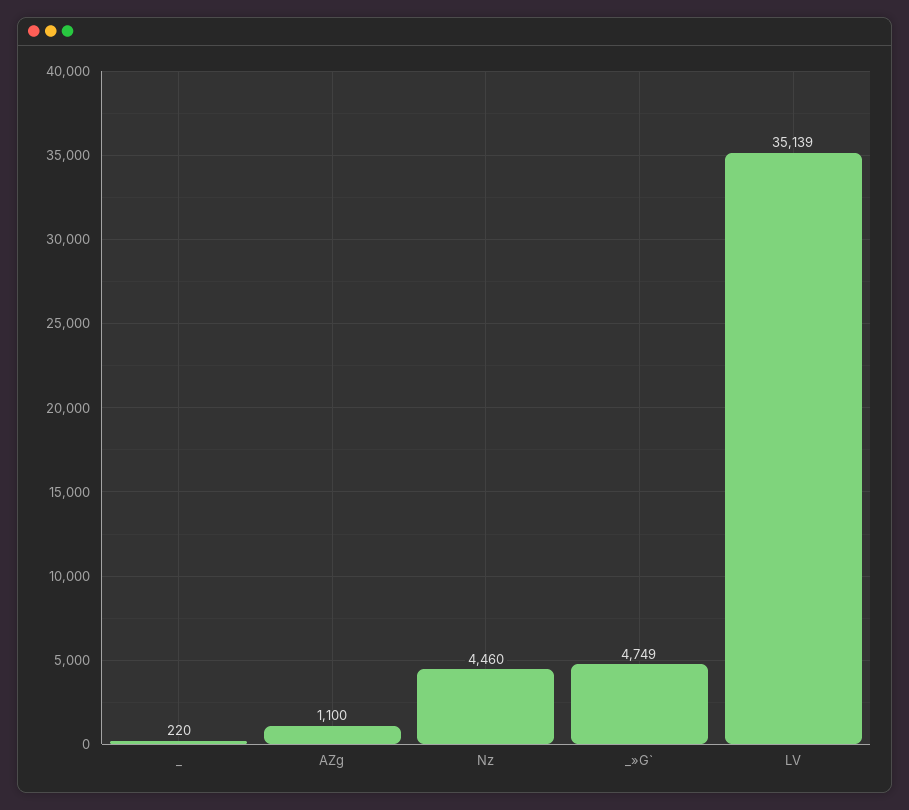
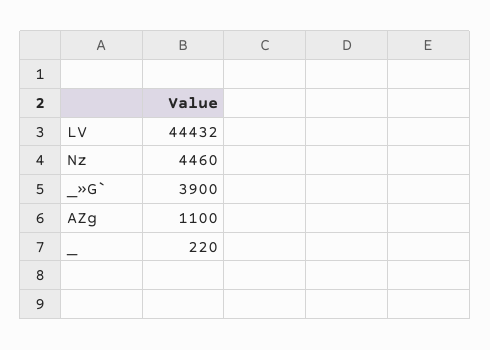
  {
    "_": 220,
    "AZg": 1100,
    "Nz": 4460,
-   "_»G`": 4749,
+   "_»G`": 3900,
-   "LV": 35139
+   "LV": 44432
  }

